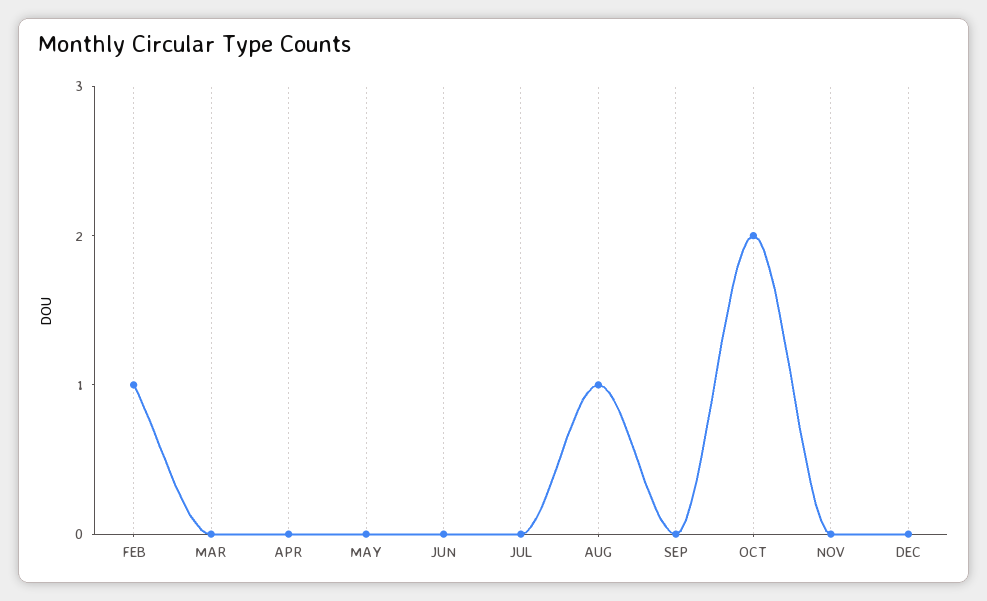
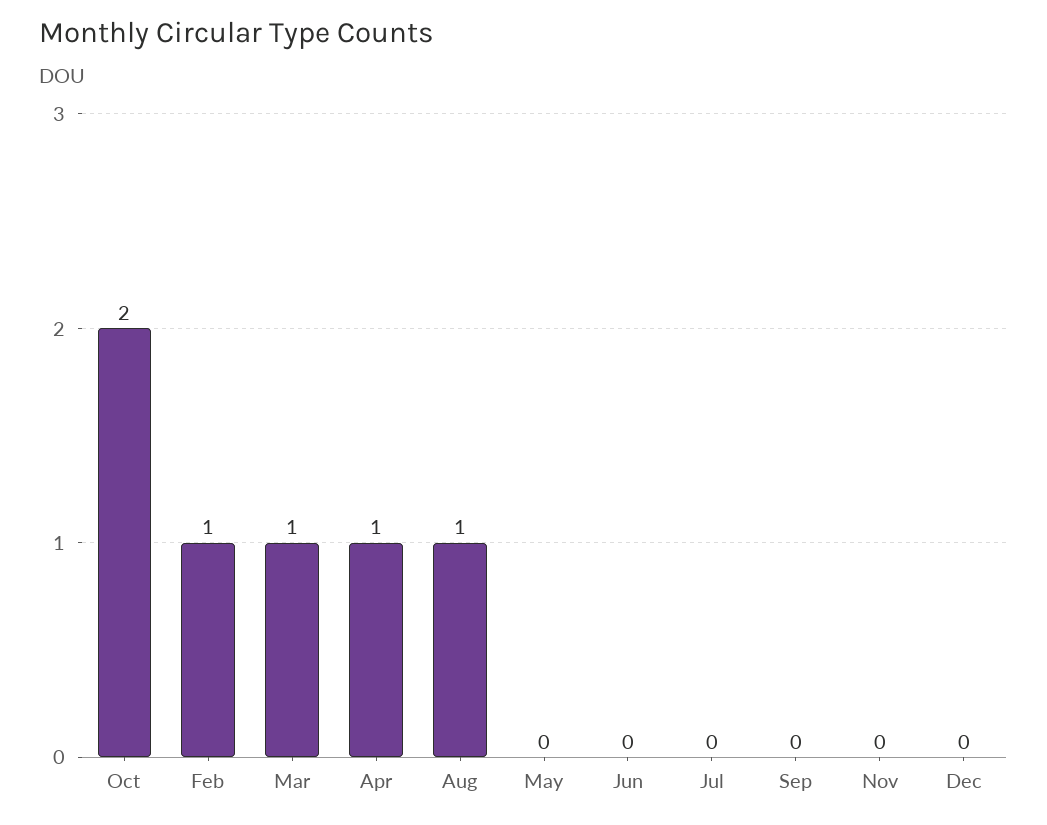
  {
    "FEB": 1,
-   "MAR": 0,
+   "MAR": 1,
-   "APR": 0,
+   "APR": 1,
    "MAY": 0,
    "JUN": 0,
    "JUL": 0,
    "AUG": 1,
    "SEP": 0,
    "OCT": 2,
    "NOV": 0,
    "DEC": 0
  }

